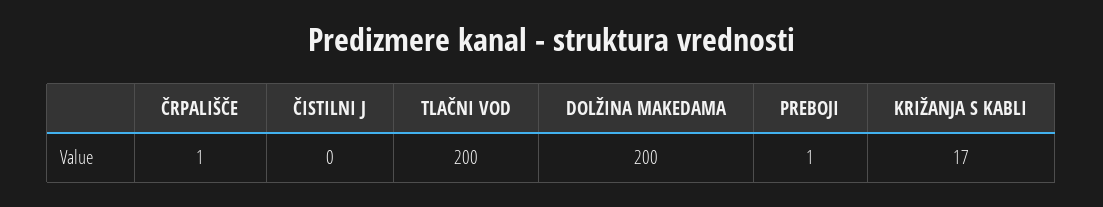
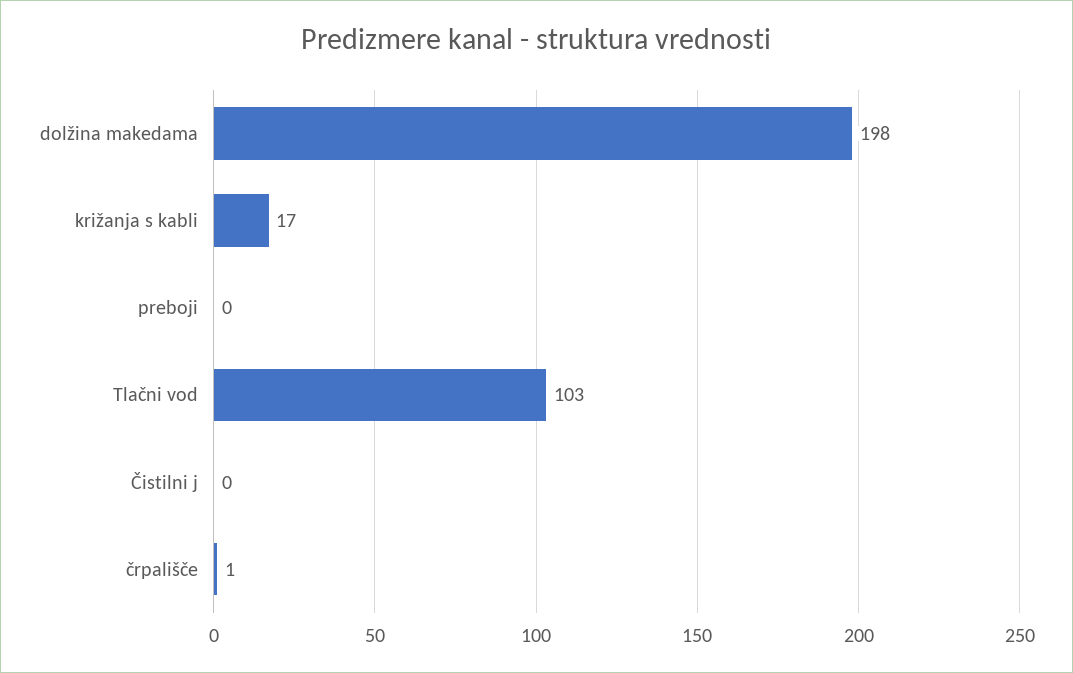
  {
    "ČRPALIŠČE": 1,
    "ČISTILNI J": 0,
-   "TLAČNI VOD": 200,
+   "TLAČNI VOD": 103,
-   "DOLŽINA MAKEDAMA": 200,
+   "DOLŽINA MAKEDAMA": 198,
-   "PREBOJI": 1,
+   "PREBOJI": 0,
    "KRIŽANJA S KABLI": 17
  }

